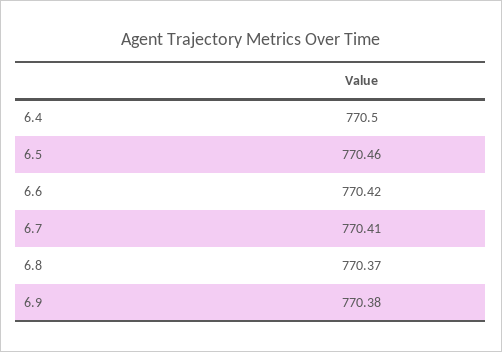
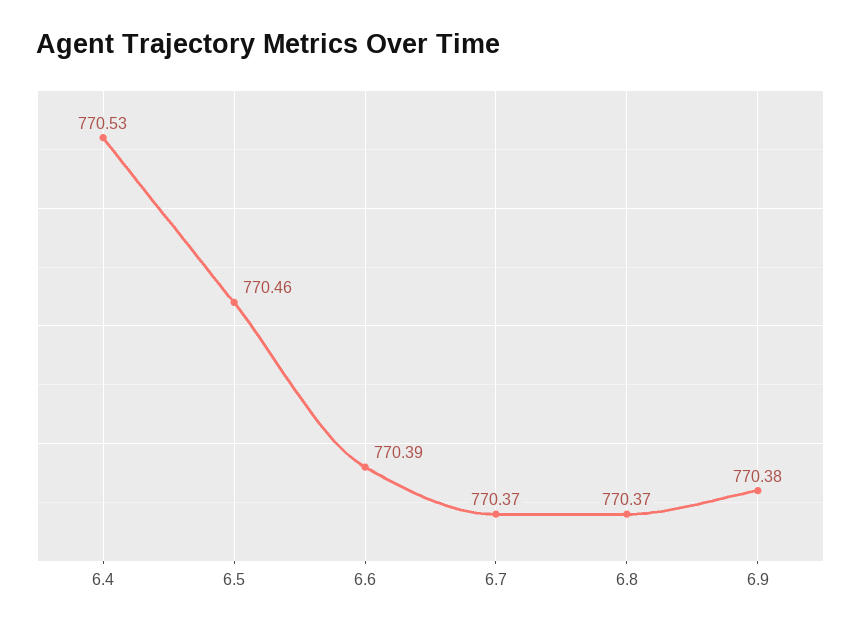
  {
-   "6.4": 770.5,
+   "6.4": 770.53,
    "6.5": 770.46,
-   "6.6": 770.42,
+   "6.6": 770.39,
-   "6.7": 770.41,
+   "6.7": 770.37,
    "6.8": 770.37,
    "6.9": 770.38
  }

